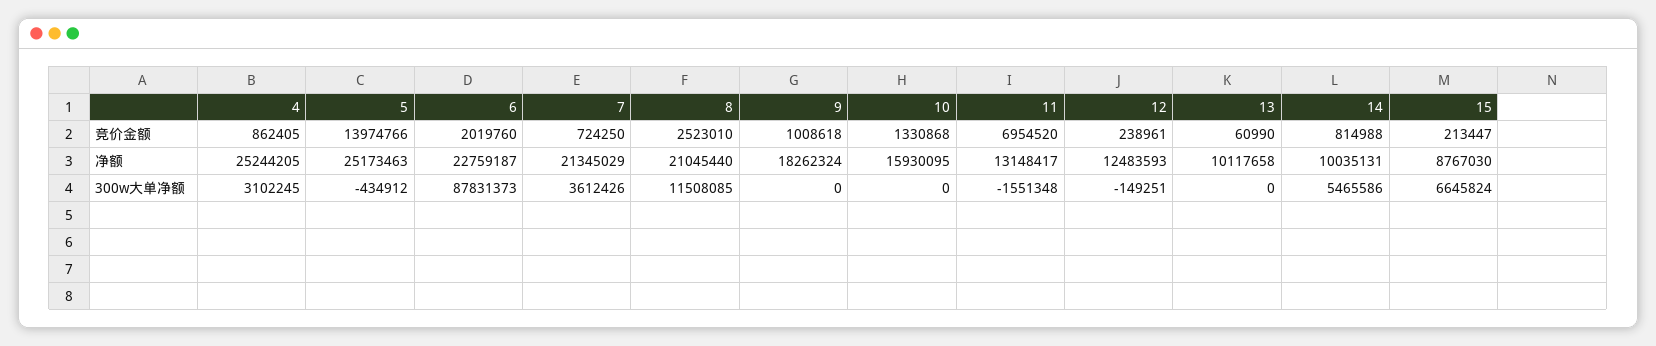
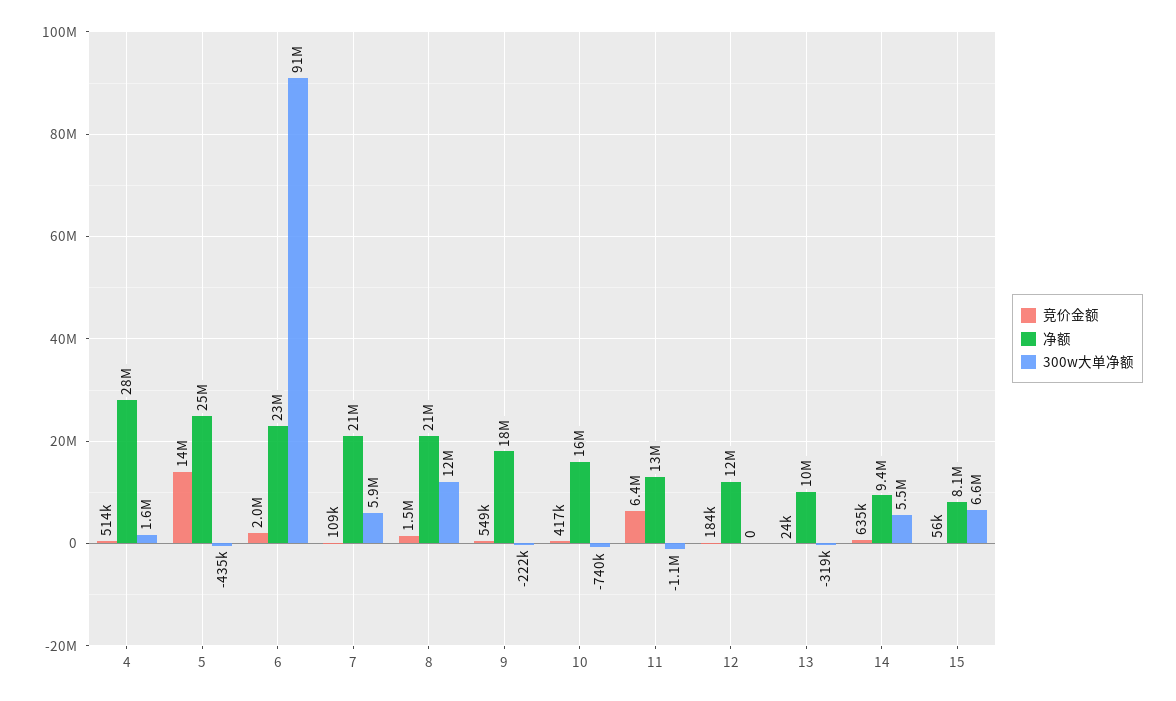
  {
    "竞价金额": {
-     "4": 862405,
+     "4": 514000,
      "5": 13974766,
      "6": 2019760,
-     "7": 724250,
+     "7": 109000,
-     "8": 2523010,
+     "8": 1500000,
-     "9": 1008618,
+     "9": 549000,
-     "10": 1330868,
+     "10": 417000,
-     "11": 6954520,
+     "11": 6400000,
-     "12": 238961,
+     "12": 184000,
-     "13": 60990,
+     "13": 24000,
-     "14": 814988,
+     "14": 635000,
-     "15": 213447
+     "15": 56000
    },
    "净额": {
-     "4": 25244205,
+     "4": 28000000,
      "5": 25173463,
      "6": 22759187,
      "7": 21345029,
      "8": 21045440,
      "9": 18262324,
      "10": 15930095,
      "11": 13148417,
      "12": 12483593,
      "13": 10117658,
-     "14": 10035131,
+     "14": 9400000,
-     "15": 8767030
+     "15": 8100000
    },
    "300w大单净额": {
-     "4": 3102245,
+     "4": 1600000,
      "5": -434912,
-     "6": 87831373,
+     "6": 91000000,
-     "7": 3612426,
+     "7": 5900000,
      "8": 11508085,
-     "9": 0,
+     "9": -222000,
-     "10": 0,
+     "10": -740000,
-     "11": -1551348,
+     "11": -1100000,
-     "12": -149251,
+     "12": 0,
-     "13": 0,
+     "13": -319000,
      "14": 5465586,
      "15": 6645824
    }
  }

